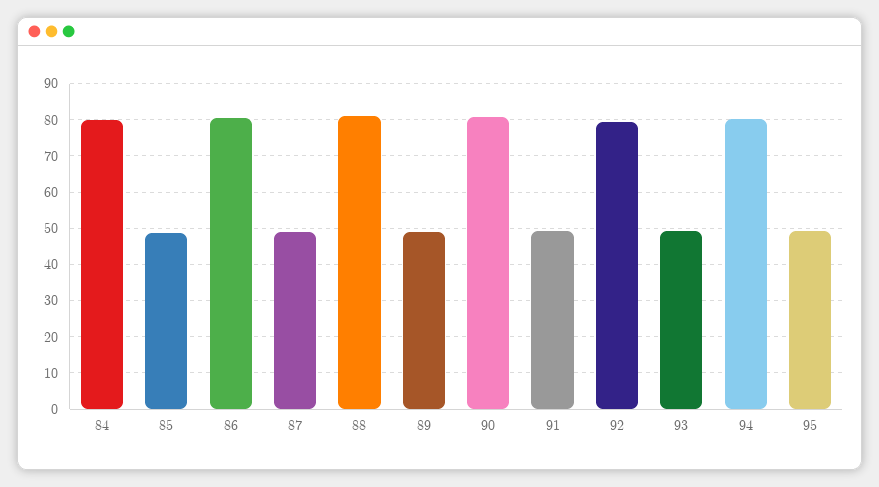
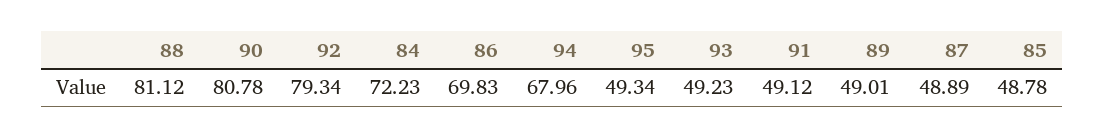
  {
-   "84": 80,
+   "84": 72.23,
    "85": 48.78,
-   "86": 80,
+   "86": 69.83,
    "87": 48.89,
    "88": 81.12,
    "89": 49.01,
    "90": 80.78,
    "91": 49.12,
    "92": 79.34,
    "93": 49.23,
-   "94": 80,
+   "94": 67.96,
    "95": 49.34
  }

